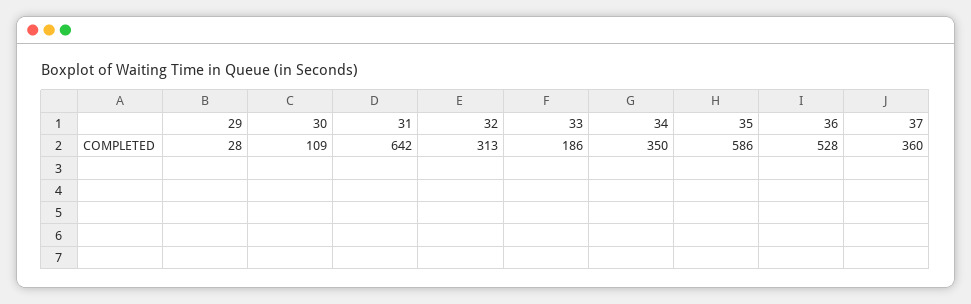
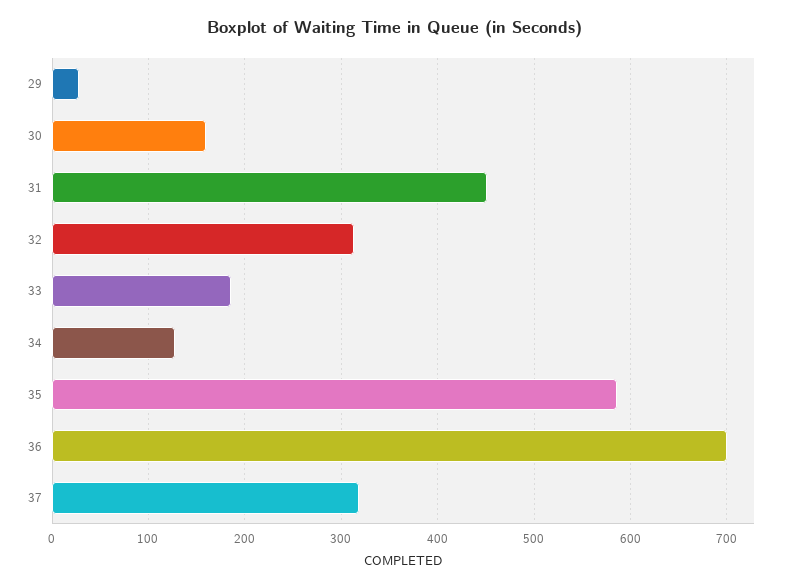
  {
    "29": 28,
-   "30": 109,
+   "30": 160,
-   "31": 642,
+   "31": 450,
    "32": 313,
    "33": 186,
-   "34": 350,
+   "34": 130,
    "35": 586,
-   "36": 528,
+   "36": 700,
-   "37": 360
+   "37": 320
  }

